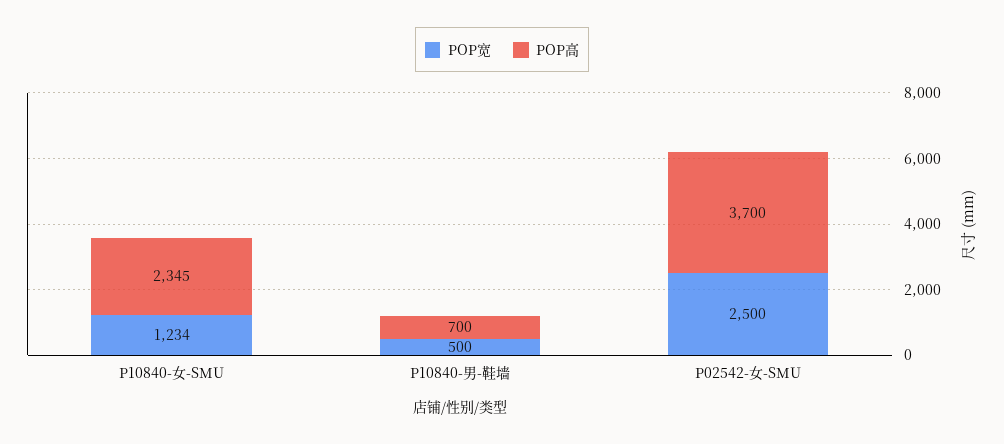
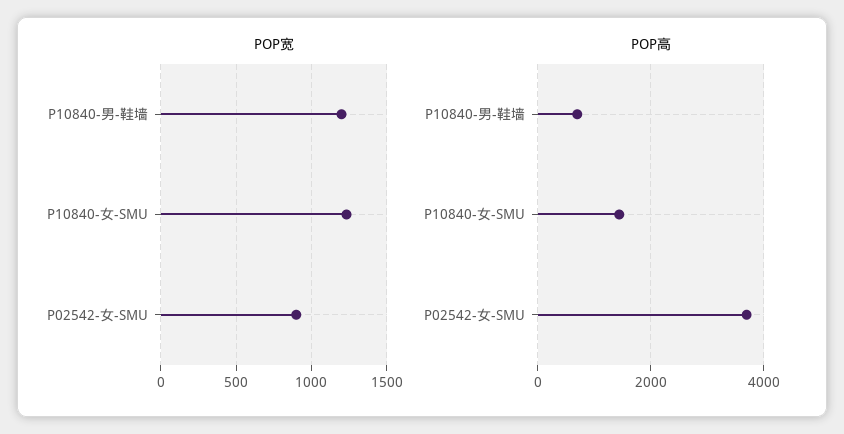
  {
    "POP宽": {
      "P10840-女-SMU": 1234,
-     "P10840-男-鞋墙": 500,
+     "P10840-男-鞋墙": 1200,
-     "P02542-女-SMU": 2500
+     "P02542-女-SMU": 900
    },
    "POP高": {
-     "P10840-女-SMU": 2345,
+     "P10840-女-SMU": 1400,
      "P10840-男-鞋墙": 700,
      "P02542-女-SMU": 3700
    }
  }

